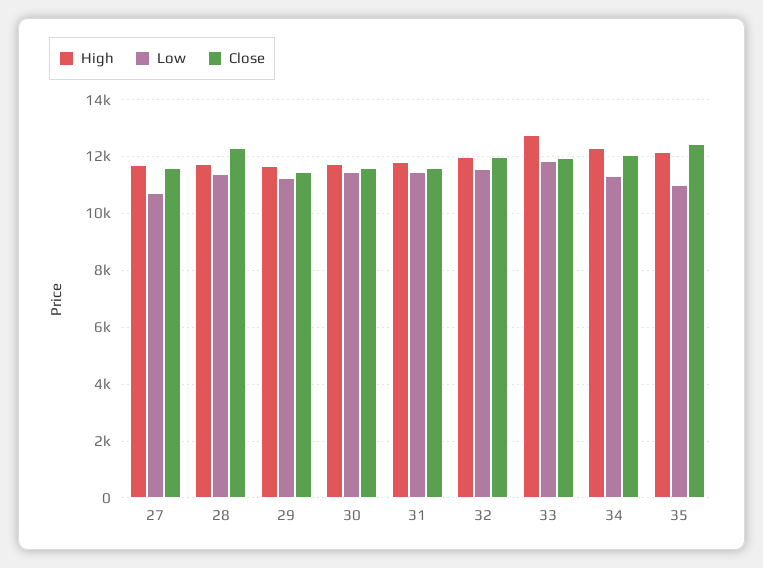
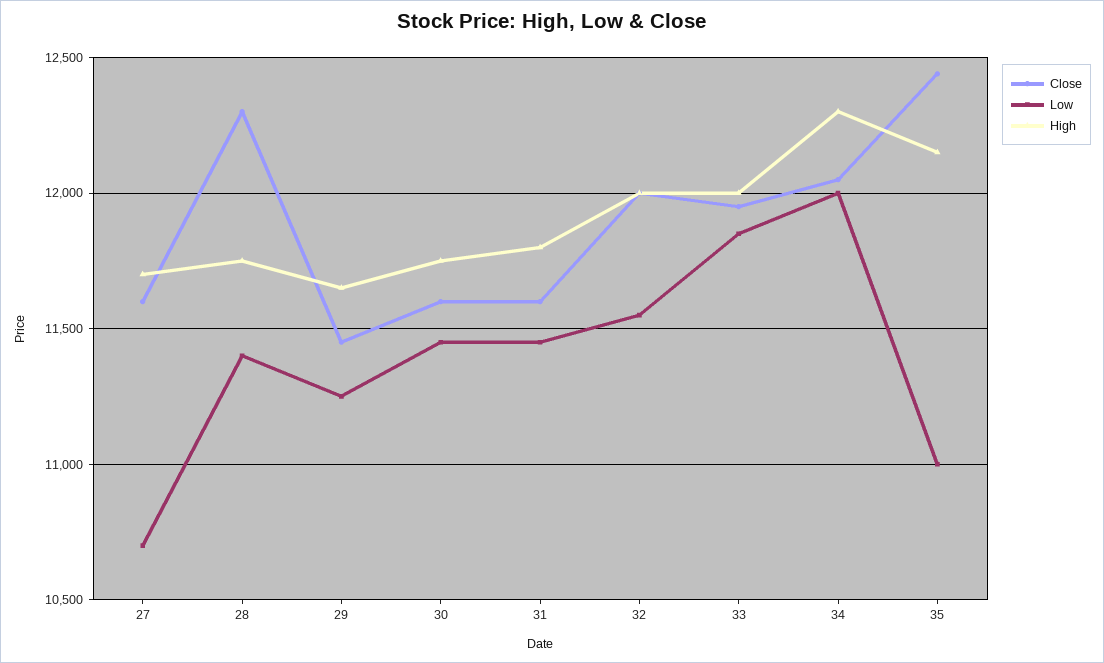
  {
    "High": {
      "27": 11700,
      "28": 11750,
      "29": 11650,
      "30": 11750,
      "31": 11800,
      "32": 12000,
-     "33": 12750,
+     "33": 12000,
      "34": 12300,
      "35": 12150
    },
    "Low": {
      "27": 10700,
      "28": 11400,
      "29": 11250,
      "30": 11450,
      "31": 11450,
      "32": 11550,
      "33": 11850,
-     "34": 11250,
+     "34": 12000,
      "35": 11000
    },
    "Close": {
      "27": 11600,
      "28": 12300,
      "29": 11450,
      "30": 11600,
      "31": 11600,
      "32": 12000,
      "33": 11950,
      "34": 12050,
      "35": 12450
    }
  }

